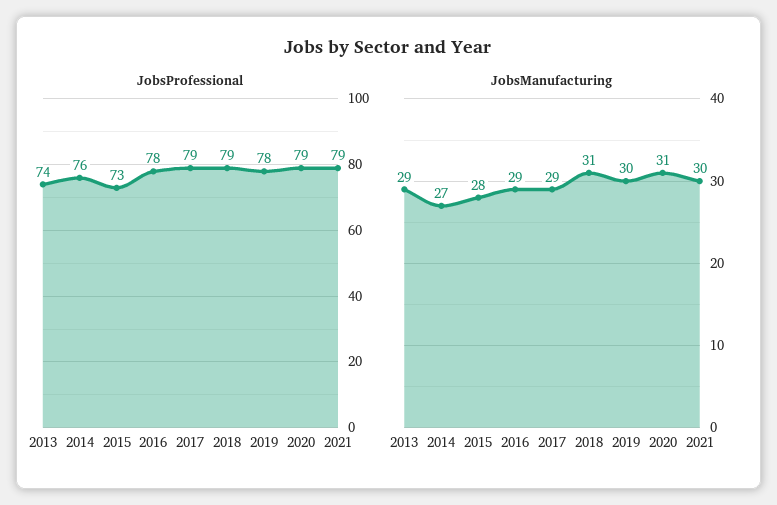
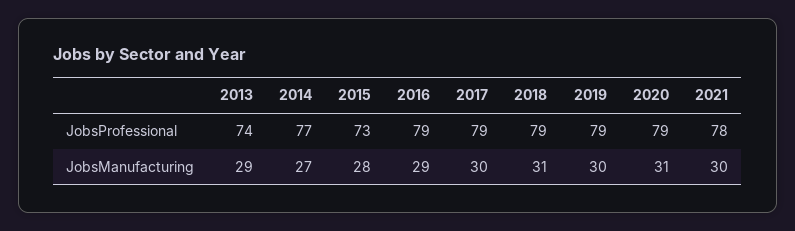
  {
    "JobsProfessional": {
      "2013": 74,
-     "2014": 76,
+     "2014": 77,
      "2015": 73,
-     "2016": 78,
+     "2016": 79,
      "2017": 79,
      "2018": 79,
-     "2019": 78,
+     "2019": 79,
      "2020": 79,
-     "2021": 79
+     "2021": 78
    },
    "JobsManufacturing": {
      "2013": 29,
      "2014": 27,
      "2015": 28,
      "2016": 29,
-     "2017": 29,
+     "2017": 30,
      "2018": 31,
      "2019": 30,
      "2020": 31,
      "2021": 30
    }
  }

